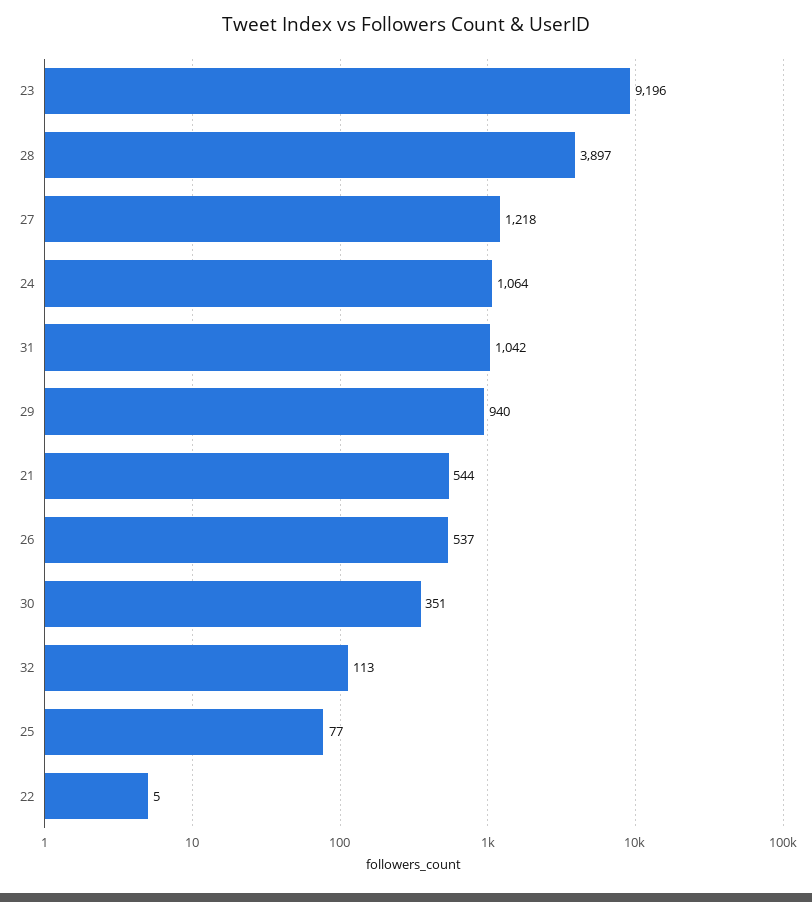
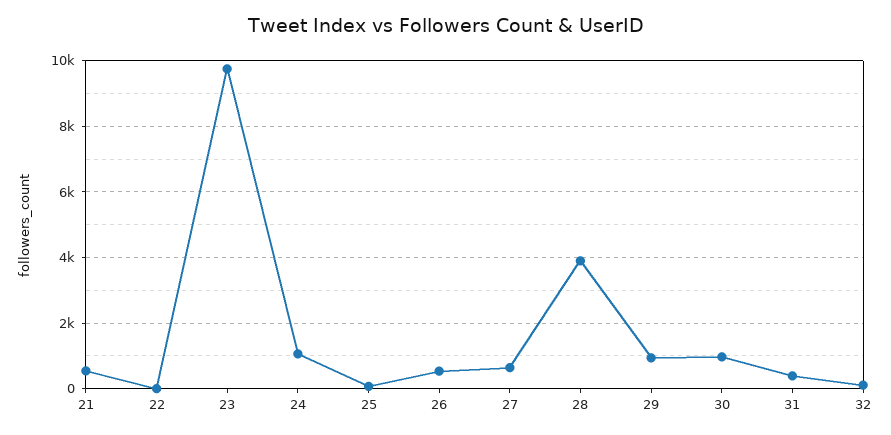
  {
-   "23": 9196,
+   "23": 9800,
    "28": 3897,
-   "27": 1218,
+   "27": 600,
    "24": 1064,
-   "31": 1042,
+   "31": 400,
    "29": 940,
    "21": 544,
    "26": 537,
-   "30": 351,
+   "30": 1000,
    "32": 113,
    "25": 77,
    "22": 5
  }

